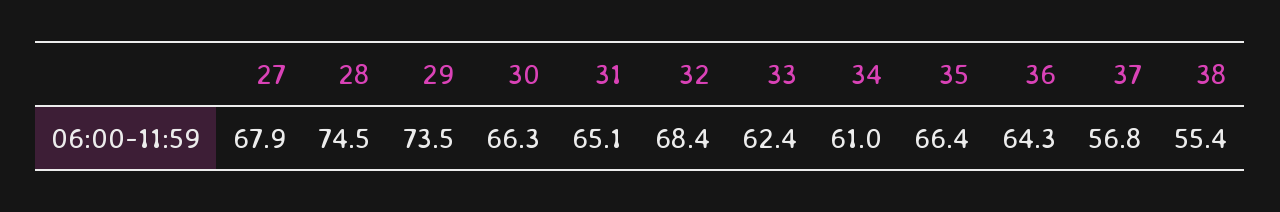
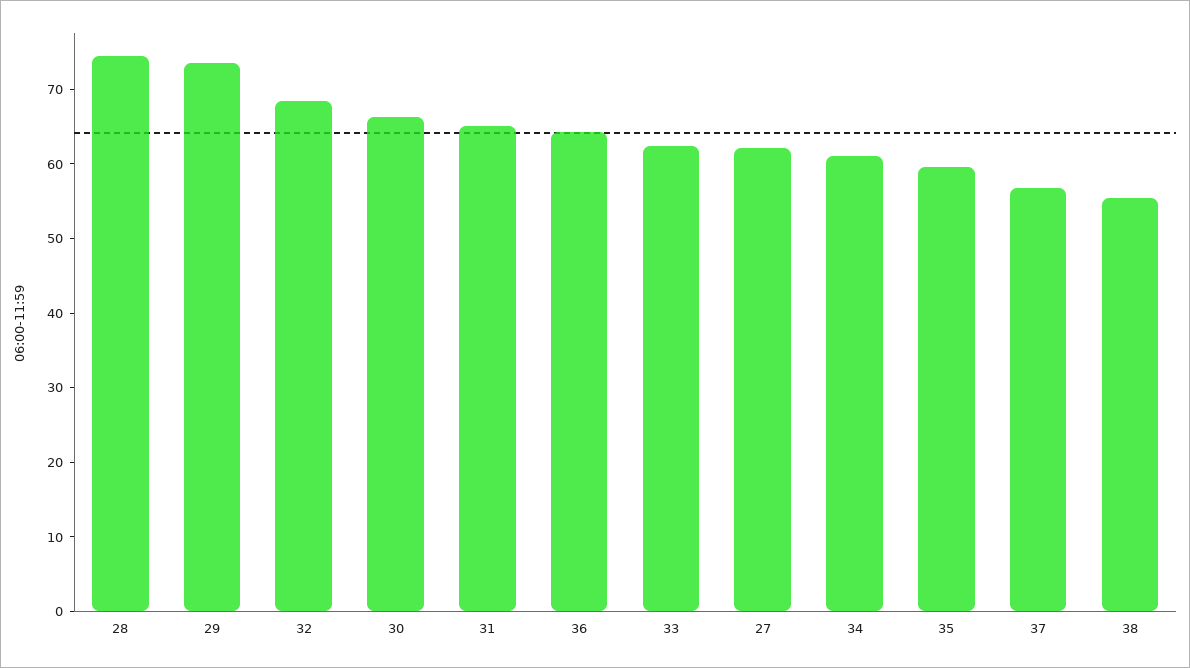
  {
-   "27": 67.9,
+   "27": 62,
    "28": 74.5,
    "29": 73.5,
    "30": 66.3,
    "31": 65.1,
    "32": 68.4,
    "33": 62.4,
    "34": 61,
-   "35": 66.4,
+   "35": 60,
    "36": 64.3,
    "37": 56.8,
    "38": 55.4
  }

